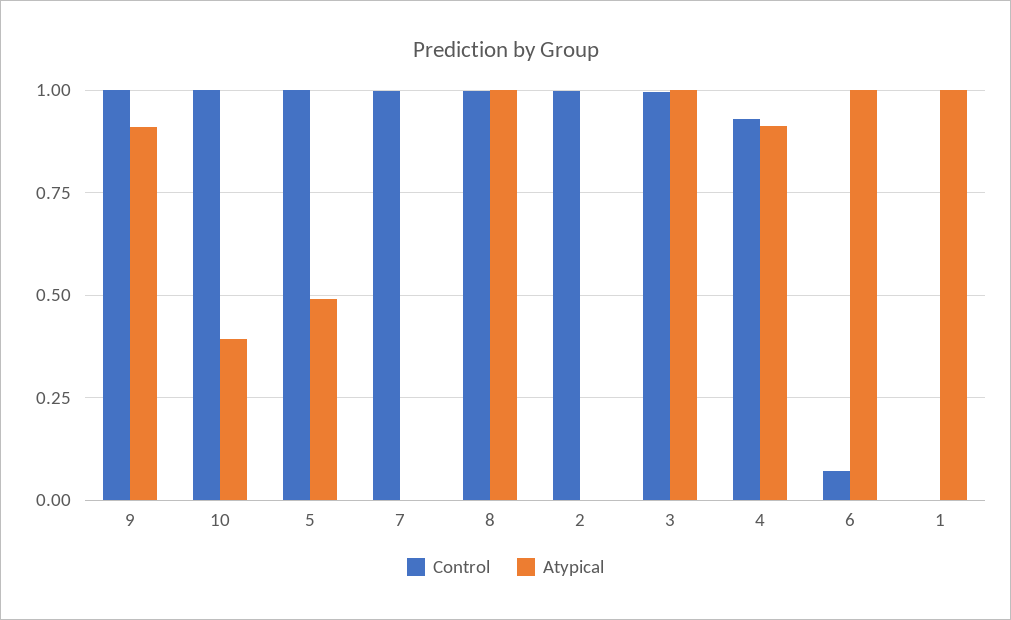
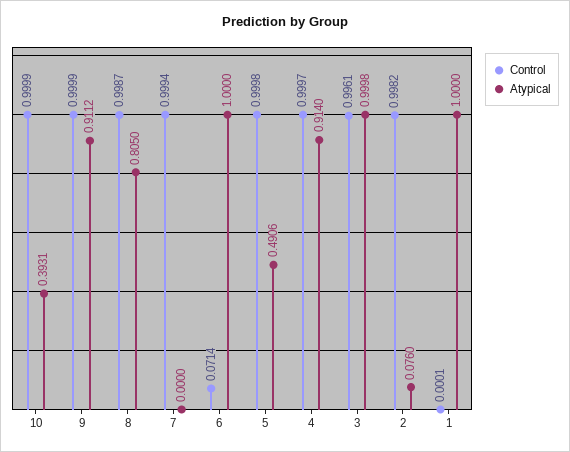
  {
    "Control": {
      "9": 0.9999,
      "10": 0.9999,
      "5": 0.9998,
      "7": 0.9994,
      "8": 0.9987,
      "2": 0.9982,
      "3": 0.9961,
-     "4": 0.925,
+     "4": 0.9997,
      "6": 0.0714,
      "1": 0.0001
    },
    "Atypical": {
      "9": 0.9112,
      "10": 0.3931,
      "5": 0.4906,
      "7": 0,
-     "8": 1,
+     "8": 0.805,
-     "2": 0,
+     "2": 0.076,
      "3": 0.9998,
      "4": 0.914,
      "6": 1,
      "1": 1
    }
  }

